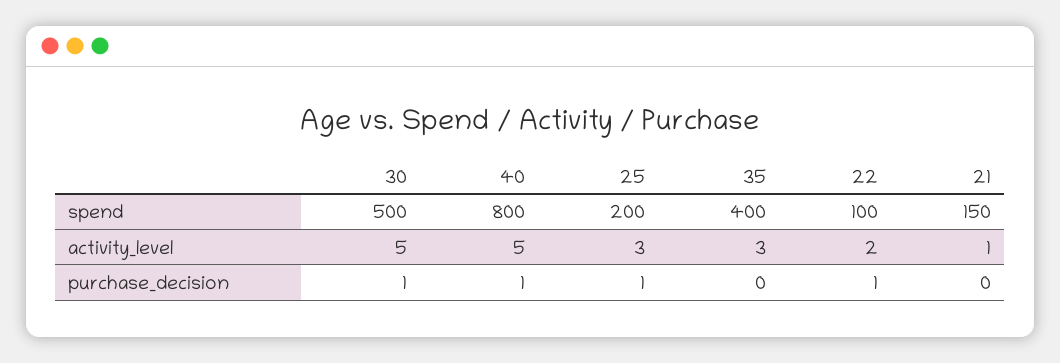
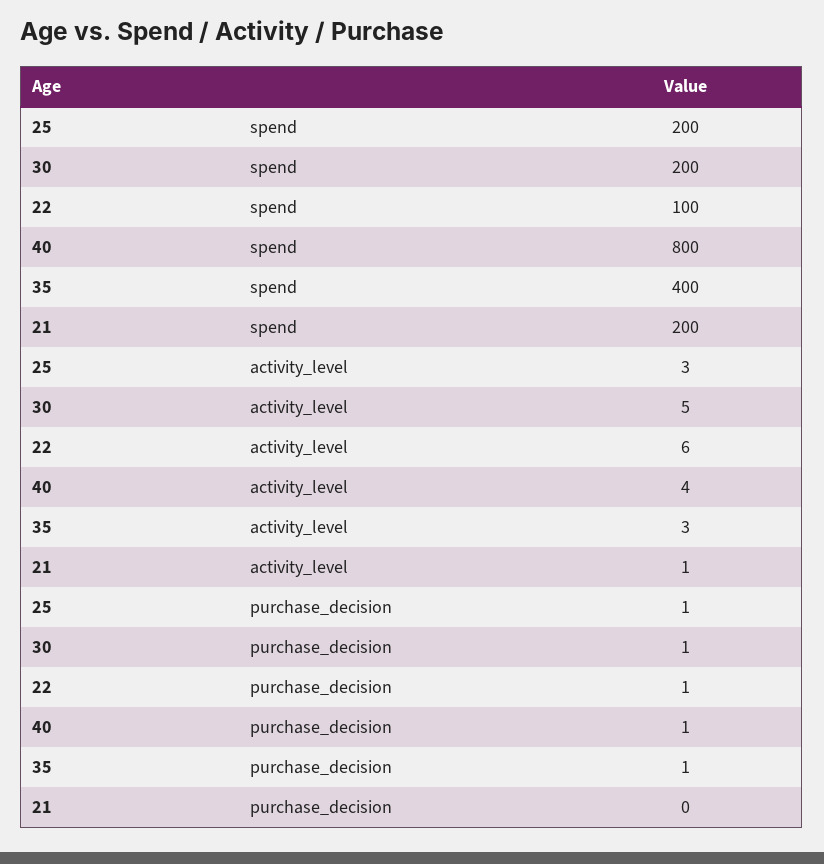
  {
    "30": {
-     "spend": 500,
+     "spend": 200,
      "activity_level": 5,
      "purchase_decision": 1
    },
    "40": {
      "spend": 800,
-     "activity_level": 5,
+     "activity_level": 4,
      "purchase_decision": 1
    },
    "25": {
      "spend": 200,
      "activity_level": 3,
      "purchase_decision": 1
    },
    "35": {
      "spend": 400,
      "activity_level": 3,
-     "purchase_decision": 0
+     "purchase_decision": 1
    },
    "22": {
      "spend": 100,
-     "activity_level": 2,
+     "activity_level": 6,
      "purchase_decision": 1
    },
    "21": {
-     "spend": 150,
+     "spend": 200,
      "activity_level": 1,
      "purchase_decision": 0
    }
  }

